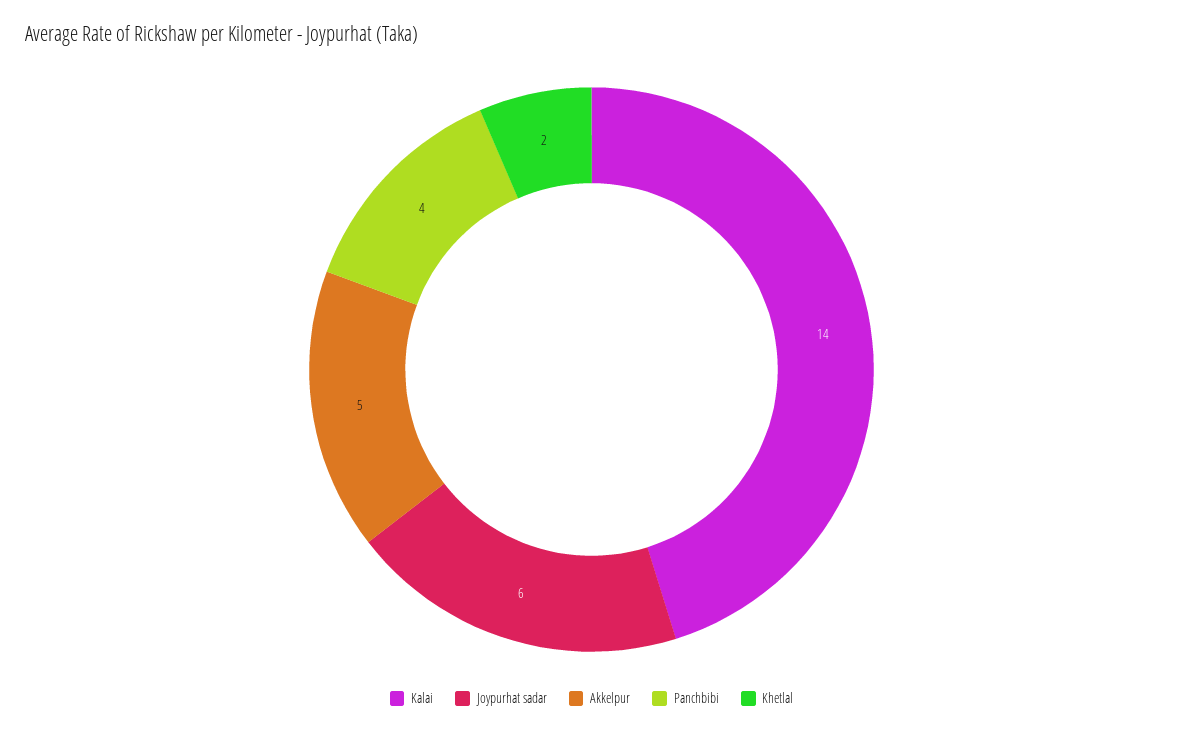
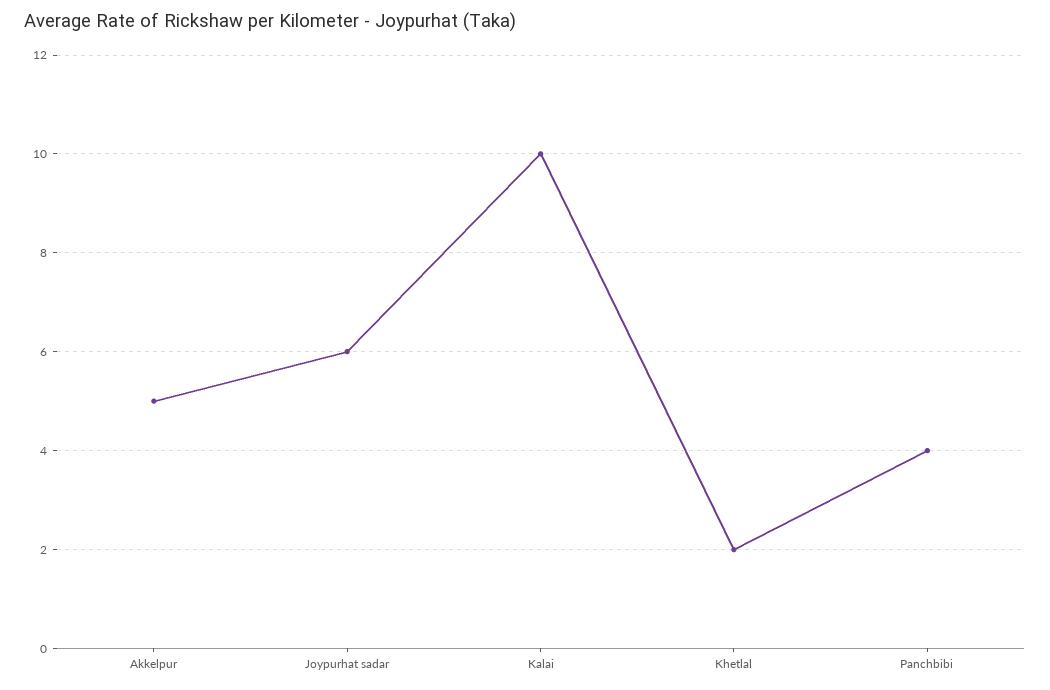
  {
-   "Kalai": 14,
+   "Kalai": 10,
    "Joypurhat sadar": 6,
    "Akkelpur": 5,
    "Panchbibi": 4,
    "Khetlal": 2
  }

